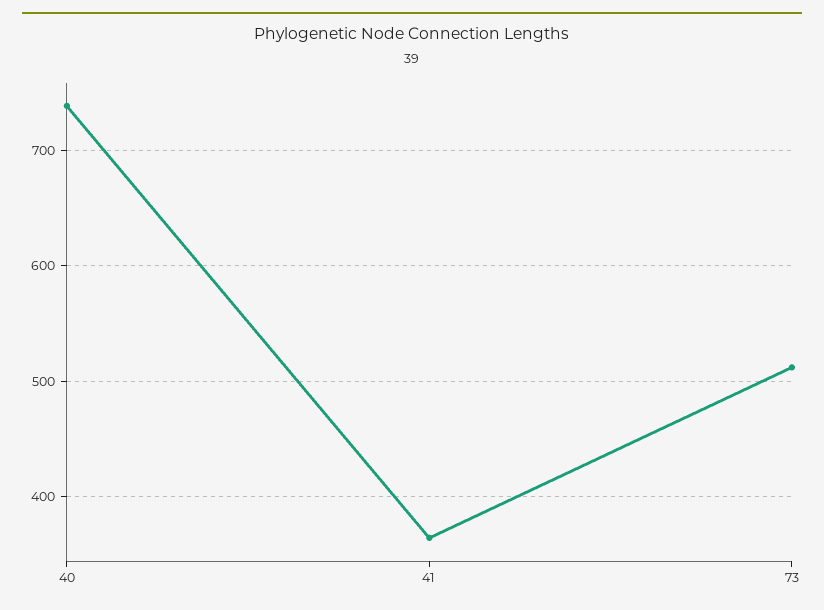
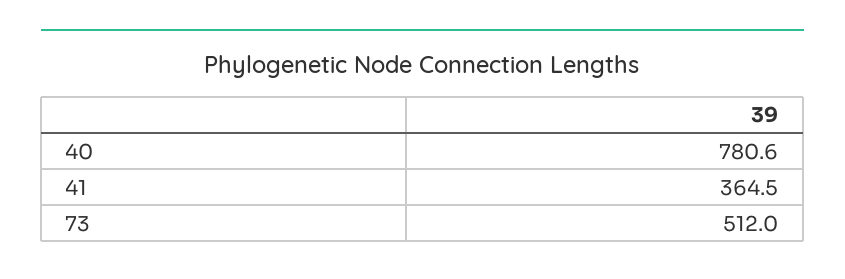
  {
-   "40": 740,
+   "40": 780.6,
    "41": 364.5,
    "73": 512
  }

